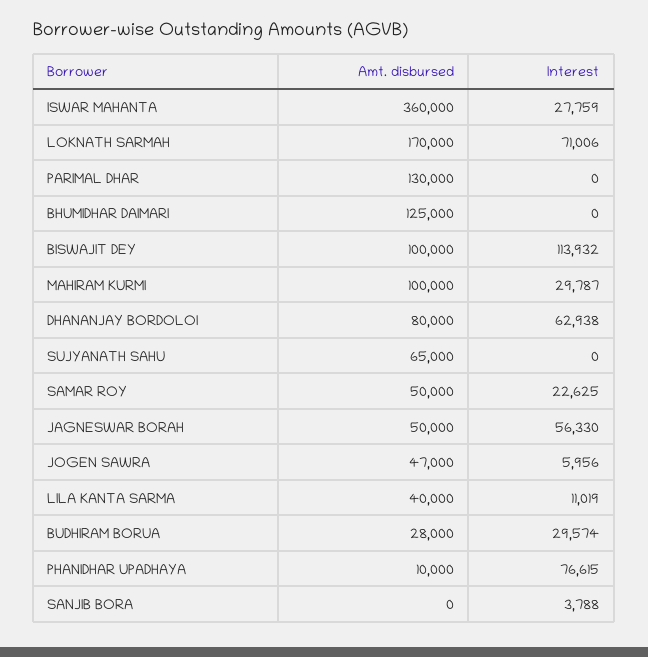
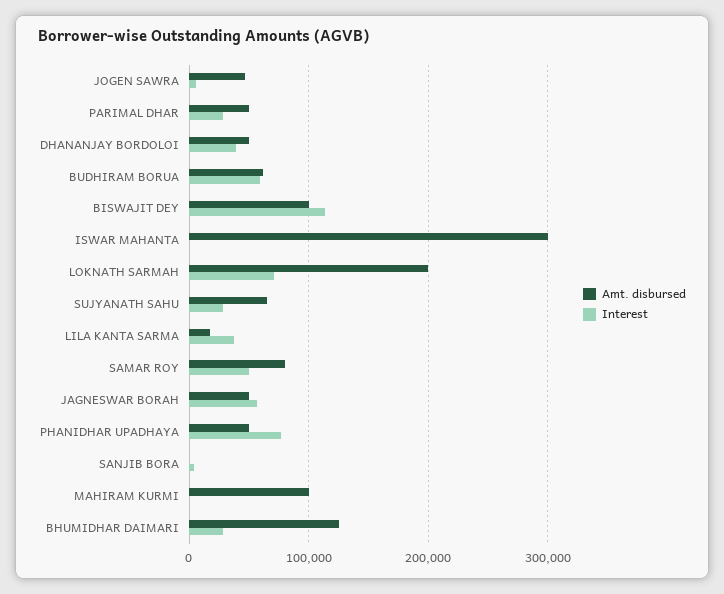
  {
    "Amt. disbursed": {
-     "ISWAR MAHANTA": 360000,
+     "ISWAR MAHANTA": 300000,
-     "LOKNATH SARMAH": 170000,
+     "LOKNATH SARMAH": 200000,
-     "PARIMAL DHAR": 130000,
+     "PARIMAL DHAR": 50000,
      "BHUMIDHAR DAIMARI": 125000,
      "BISWAJIT DEY": 100000,
      "MAHIRAM KURMI": 100000,
-     "DHANANJAY BORDOLOI": 80000,
+     "DHANANJAY BORDOLOI": 50000,
      "SUJYANATH SAHU": 65000,
-     "SAMAR ROY": 50000,
+     "SAMAR ROY": 80000,
      "JAGNESWAR BORAH": 50000,
      "JOGEN SAWRA": 47000,
-     "LILA KANTA SARMA": 40000,
+     "LILA KANTA SARMA": 20000,
-     "BUDHIRAM BORUA": 28000,
+     "BUDHIRAM BORUA": 60000,
-     "PHANIDHAR UPADHAYA": 10000,
+     "PHANIDHAR UPADHAYA": 50000,
      "SANJIB BORA": 0
    },
    "Interest": {
-     "ISWAR MAHANTA": 27759,
+     "ISWAR MAHANTA": 0,
      "LOKNATH SARMAH": 71006,
-     "PARIMAL DHAR": 0,
+     "PARIMAL DHAR": 30000,
-     "BHUMIDHAR DAIMARI": 0,
+     "BHUMIDHAR DAIMARI": 30000,
      "BISWAJIT DEY": 113932,
-     "MAHIRAM KURMI": 29787,
+     "MAHIRAM KURMI": 0,
-     "DHANANJAY BORDOLOI": 62938,
+     "DHANANJAY BORDOLOI": 40000,
-     "SUJYANATH SAHU": 0,
+     "SUJYANATH SAHU": 30000,
-     "SAMAR ROY": 22625,
+     "SAMAR ROY": 50000,
      "JAGNESWAR BORAH": 56330,
      "JOGEN SAWRA": 5956,
-     "LILA KANTA SARMA": 11019,
+     "LILA KANTA SARMA": 40000,
-     "BUDHIRAM BORUA": 29574,
+     "BUDHIRAM BORUA": 60000,
      "PHANIDHAR UPADHAYA": 76615,
      "SANJIB BORA": 3788
    }
  }

